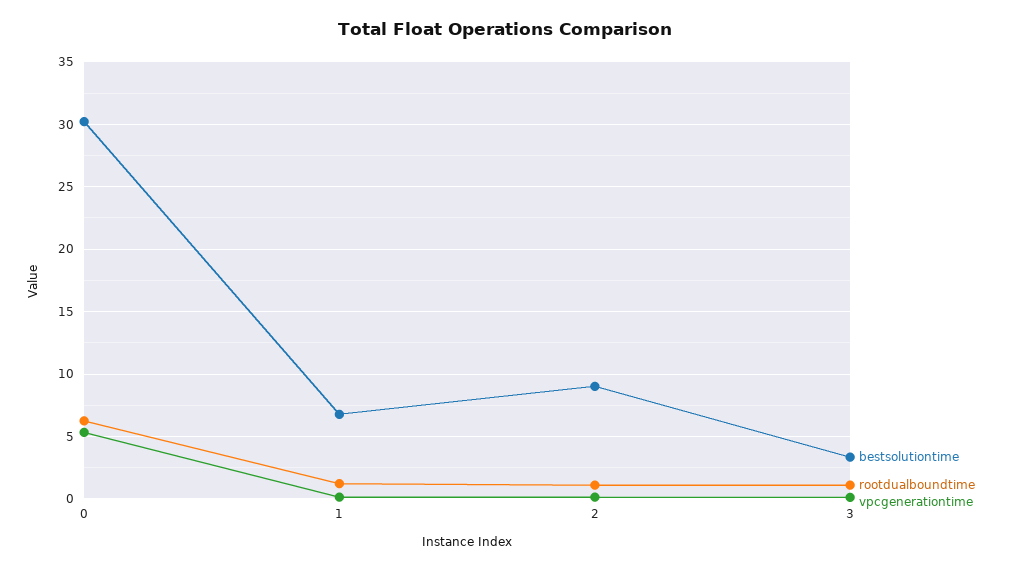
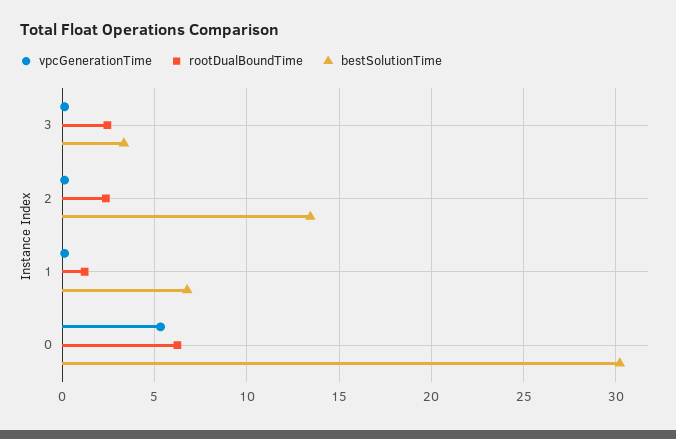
  {
    "bestsolutiontime": {
      "0": 30,
      "1": 7,
-     "2": 9,
+     "2": 13.5,
      "3": 3.5
    },
    "rootdualboundtime": {
      "0": 6,
      "1": 1,
-     "2": 1,
+     "2": 2.5,
-     "3": 1
+     "3": 2.5
    },
    "vpcgenerationtime": {
      "0": 5.5,
      "1": 0,
      "2": 0,
      "3": 0
    }
  }

